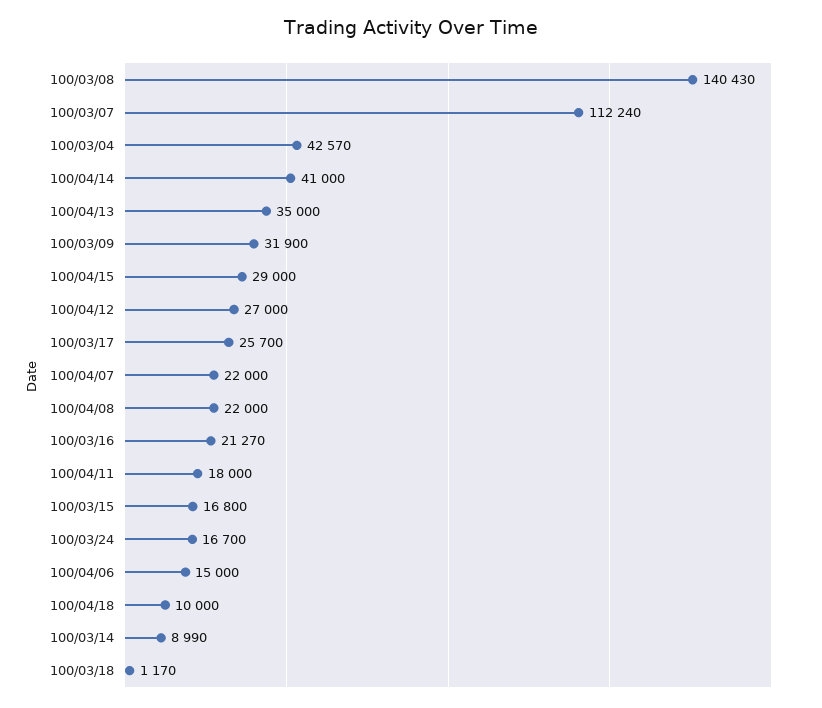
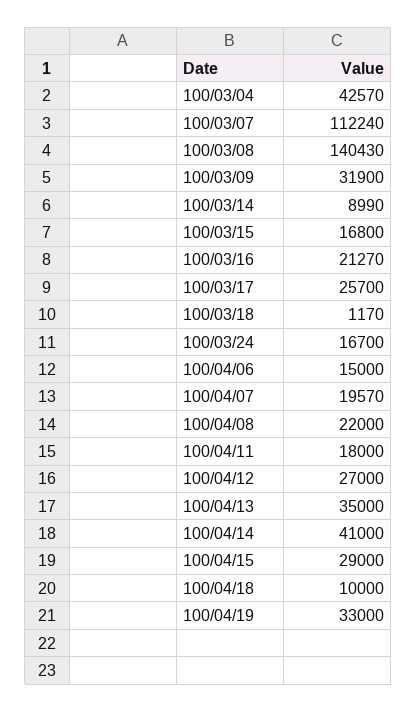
  {
    "100/03/08": 140430,
    "100/03/07": 112240,
    "100/03/04": 42570,
    "100/04/14": 41000,
    "100/04/13": 35000,
    "100/03/09": 31900,
    "100/04/15": 29000,
    "100/04/12": 27000,
    "100/03/17": 25700,
-   "100/04/07": 22000,
+   "100/04/07": 19570,
    "100/04/08": 22000,
    "100/03/16": 21270,
    "100/04/11": 18000,
    "100/03/15": 16800,
    "100/03/24": 16700,
    "100/04/06": 15000,
    "100/04/18": 10000,
    "100/03/14": 8990,
-   "100/03/18": 1170
+   "100/03/18": 1170,
+   "100/04/19": 33000
  }

